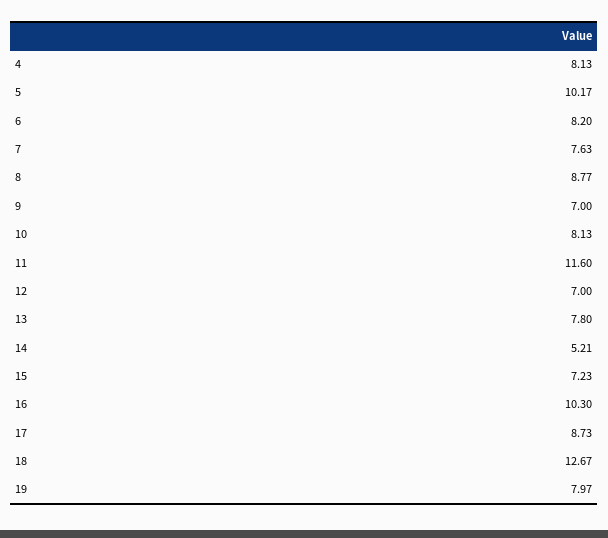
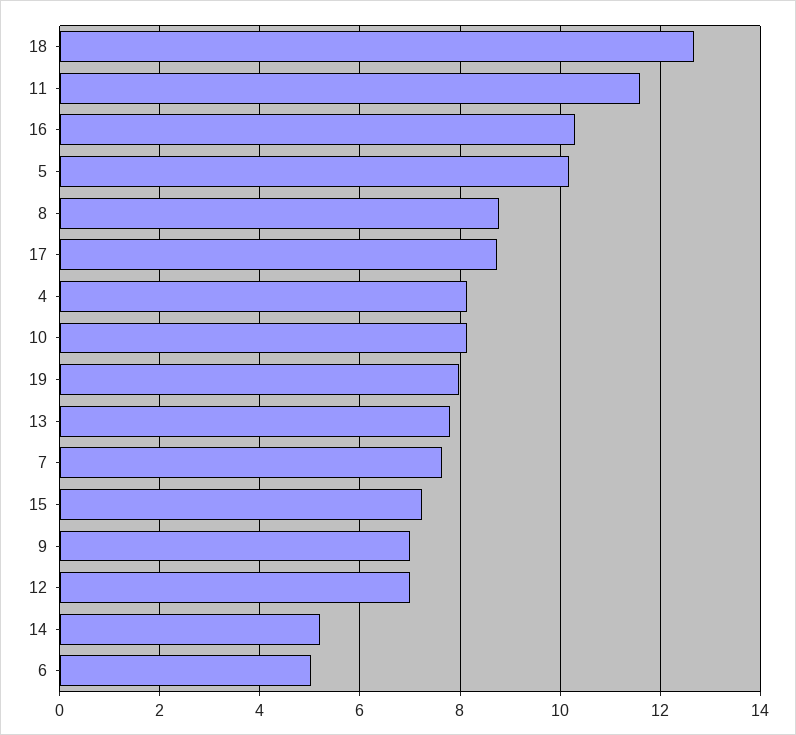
  {
    "4": 8.13,
    "5": 10.17,
-   "6": 8.2,
+   "6": 5,
    "7": 7.63,
    "8": 8.77,
    "9": 7,
    "10": 8.13,
    "11": 11.6,
    "12": 7,
    "13": 7.8,
    "14": 5.21,
    "15": 7.23,
    "16": 10.3,
    "17": 8.73,
    "18": 12.67,
    "19": 7.97
  }

